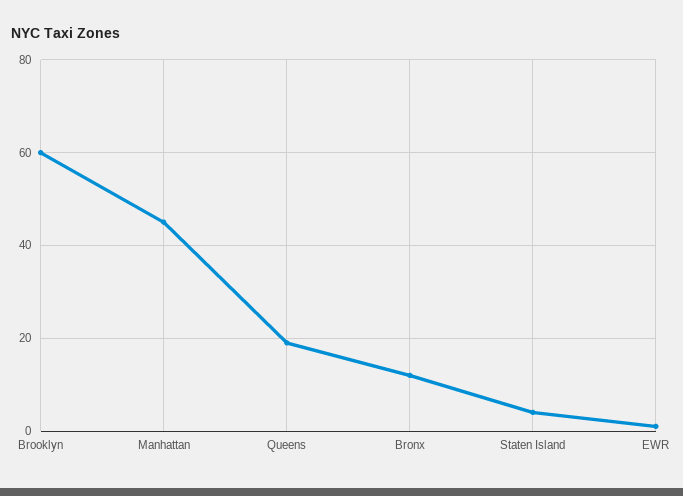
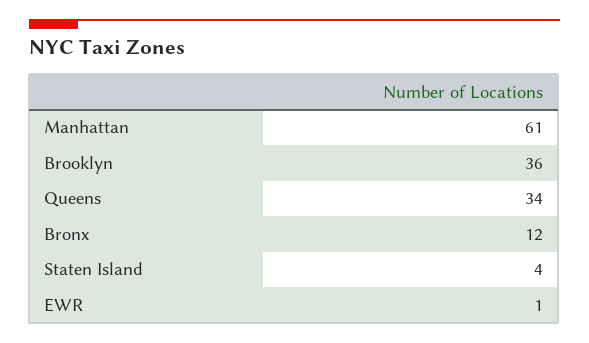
  {
-   "Brooklyn": 60,
+   "Brooklyn": 36,
-   "Manhattan": 45,
+   "Manhattan": 61,
-   "Queens": 20,
+   "Queens": 34,
    "Bronx": 12,
    "Staten Island": 4,
    "EWR": 1
  }

